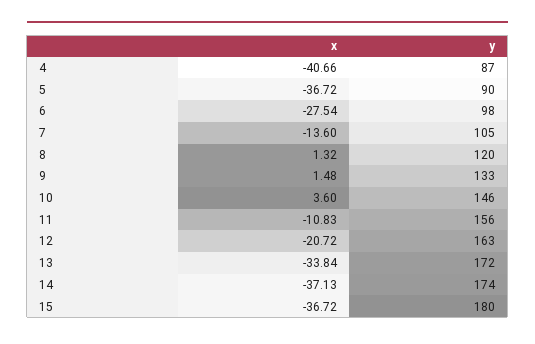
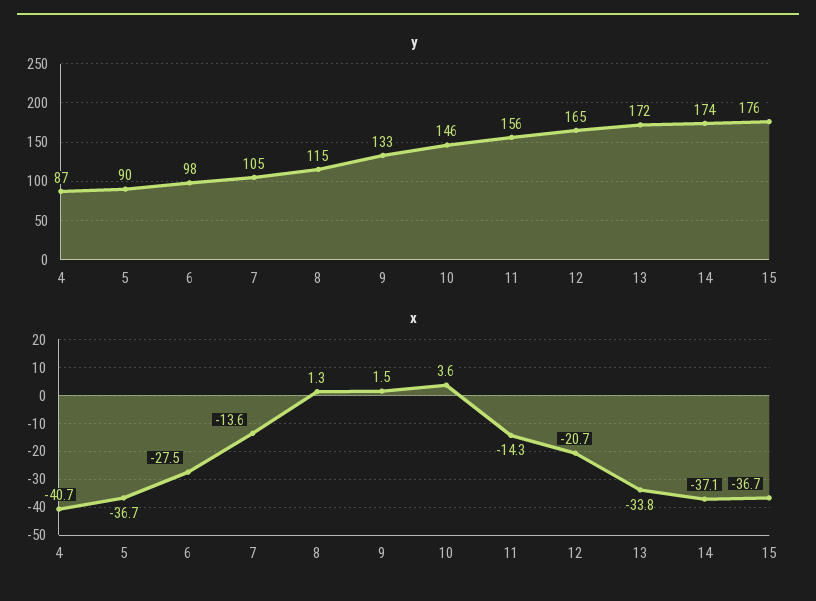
  {
    "x": {
      "4": -40.66,
      "5": -36.72,
      "6": -27.54,
      "7": -13.6,
      "8": 1.32,
      "9": 1.48,
      "10": 3.6,
-     "11": -10.83,
+     "11": -14.3,
      "12": -20.72,
      "13": -33.84,
      "14": -37.13,
      "15": -36.72
    },
    "y": {
      "4": 87,
      "5": 90,
      "6": 98,
      "7": 105,
-     "8": 120,
+     "8": 115,
      "9": 133,
      "10": 146,
      "11": 156,
-     "12": 163,
+     "12": 165,
      "13": 172,
      "14": 174,
-     "15": 180
+     "15": 176
    }
  }

